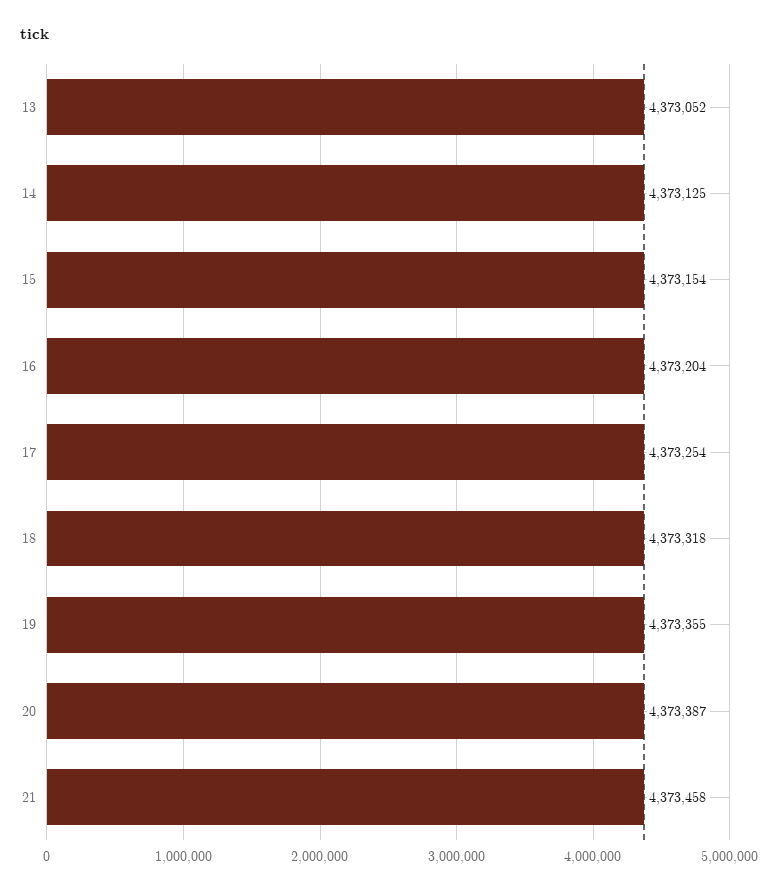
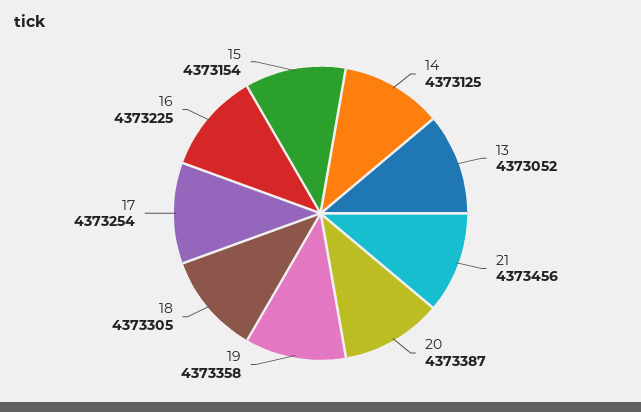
  {
    "13": 4373052,
    "14": 4373125,
    "15": 4373154,
-   "16": 4373204,
+   "16": 4373225,
    "17": 4373254,
-   "18": 4373318,
+   "18": 4373305,
-   "19": 4373355,
+   "19": 4373358,
    "20": 4373387,
-   "21": 4373458
+   "21": 4373456
  }

